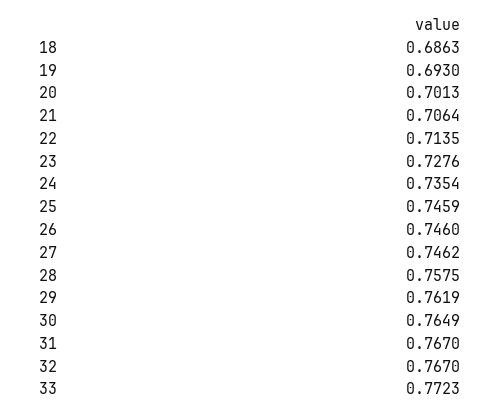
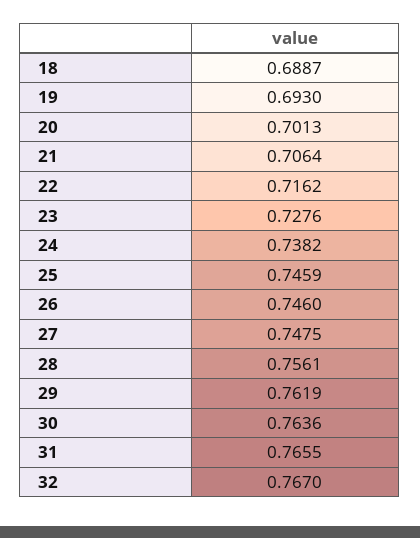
  {
-   "18": 0.6863,
+   "18": 0.6887,
    "19": 0.693,
    "20": 0.7013,
    "21": 0.7064,
-   "22": 0.7135,
+   "22": 0.7162,
    "23": 0.7276,
-   "24": 0.7354,
+   "24": 0.7382,
    "25": 0.7459,
    "26": 0.746,
-   "27": 0.7462,
+   "27": 0.7475,
-   "28": 0.7575,
+   "28": 0.7561,
    "29": 0.7619,
-   "30": 0.7649,
+   "30": 0.7636,
-   "31": 0.767,
+   "31": 0.7655,
-   "32": 0.767,
+   "32": 0.767
-   "33": 0.7723
  }

